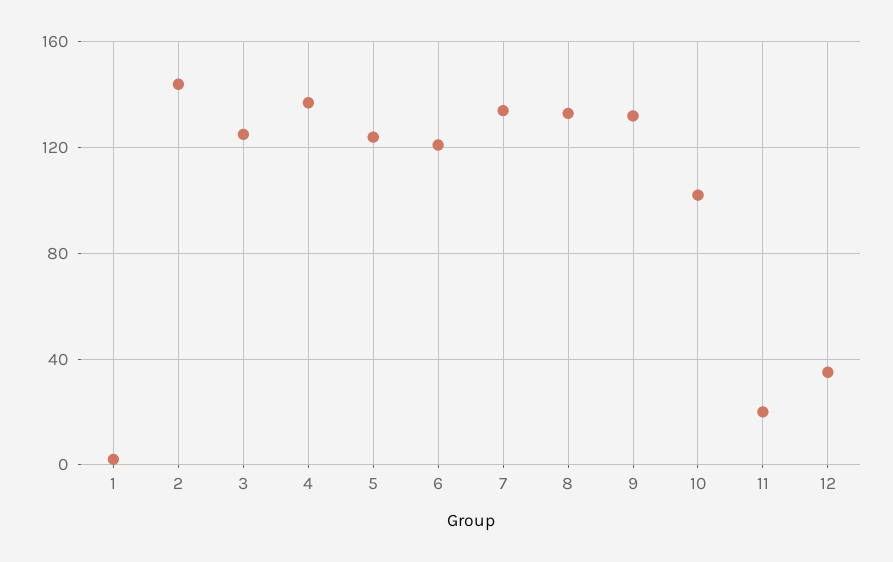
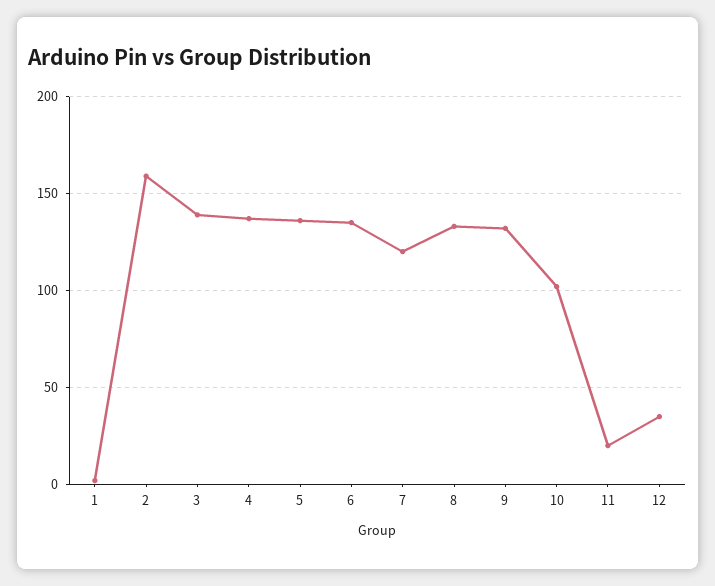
  {
    "1": 0,
-   "2": 145,
+   "2": 160,
-   "3": 125,
+   "3": 140,
    "4": 135,
-   "5": 125,
+   "5": 135,
-   "6": 120,
+   "6": 135,
-   "7": 135,
+   "7": 120,
    "8": 135,
    "9": 130,
    "10": 100,
    "11": 20,
    "12": 35
  }

